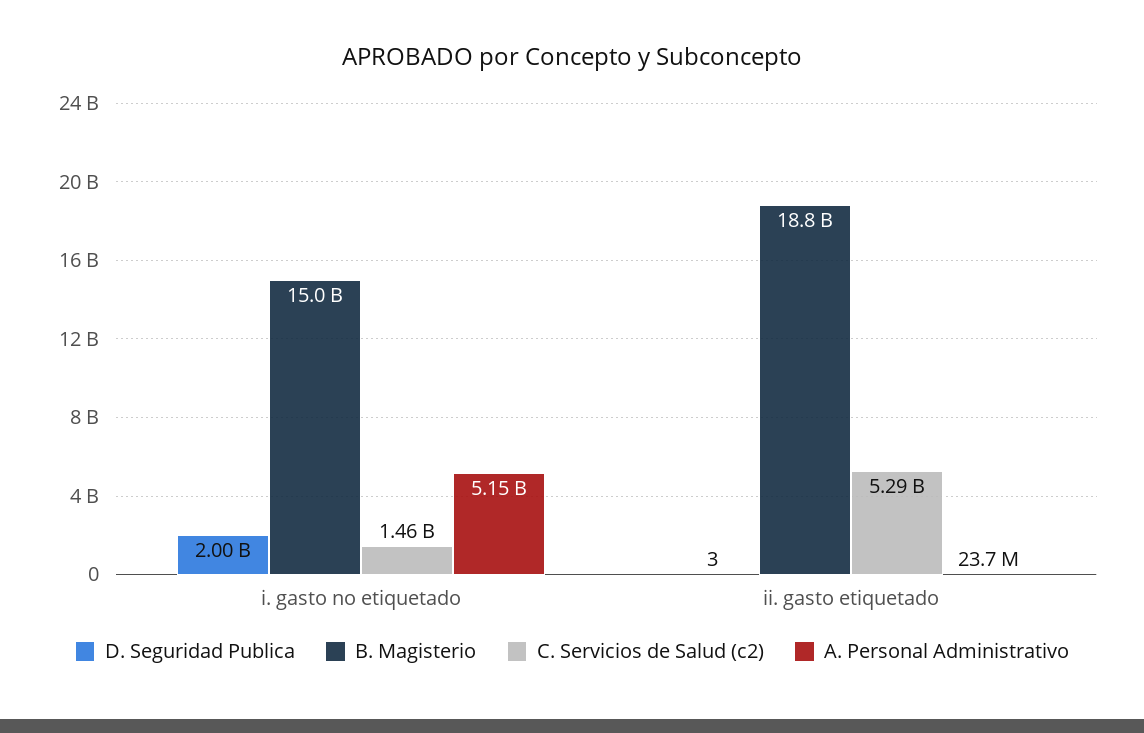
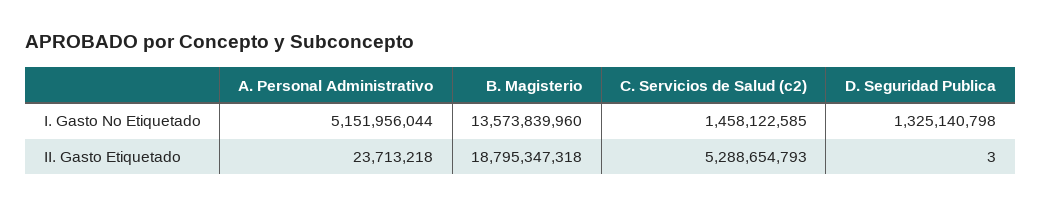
  {
    "D. Seguridad Publica": {
-     "i. gasto no etiquetado": 2000000000,
+     "i. gasto no etiquetado": 1325140798,
      "ii. gasto etiquetado": 3
    },
    "B. Magisterio": {
-     "i. gasto no etiquetado": 15000000000,
+     "i. gasto no etiquetado": 13573839960,
      "ii. gasto etiquetado": 18795347318
    },
    "C. Servicios de Salud (c2)": {
      "i. gasto no etiquetado": 1458122585,
      "ii. gasto etiquetado": 5288654793
    },
    "A. Personal Administrativo": {
      "i. gasto no etiquetado": 5151956044,
      "ii. gasto etiquetado": 23713218
    }
  }

